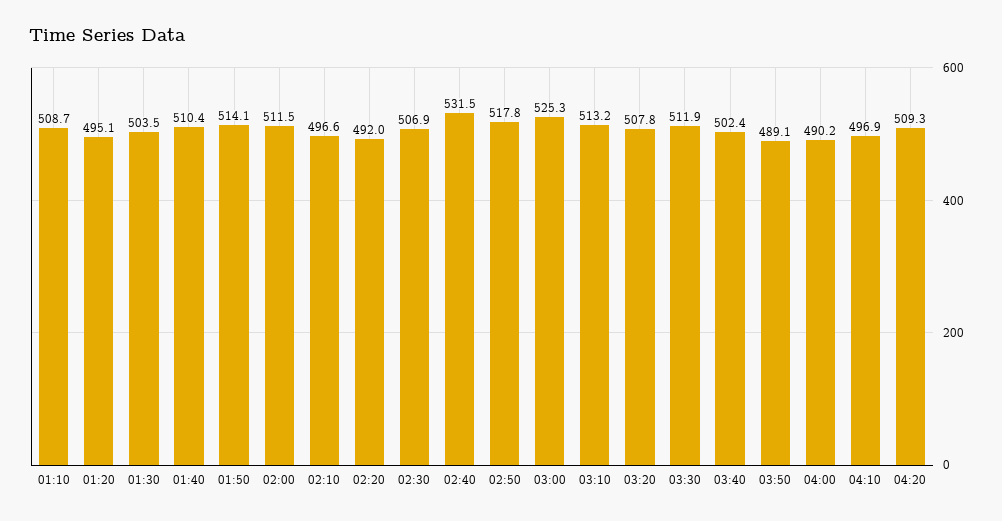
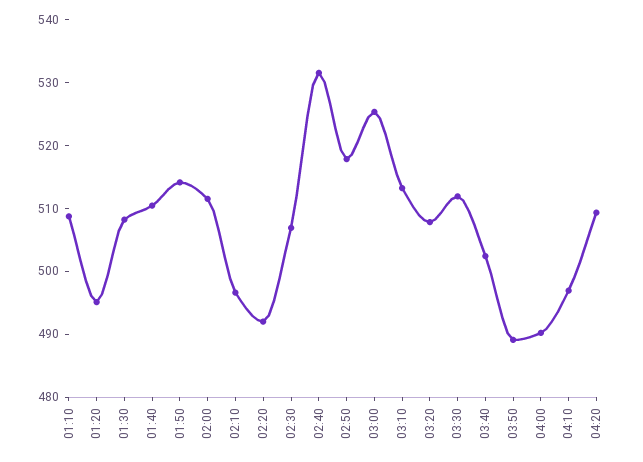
  {
    "01:10": 508.7,
    "01:20": 495.1,
-   "01:30": 503.5,
+   "01:30": 508,
    "01:40": 510.4,
    "01:50": 514.1,
    "02:00": 511.5,
    "02:10": 496.6,
    "02:20": 492,
    "02:30": 506.9,
    "02:40": 531.5,
    "02:50": 517.8,
    "03:00": 525.3,
    "03:10": 513.2,
    "03:20": 507.8,
    "03:30": 511.9,
    "03:40": 502.4,
    "03:50": 489.1,
    "04:00": 490.2,
    "04:10": 496.9,
    "04:20": 509.3
  }

